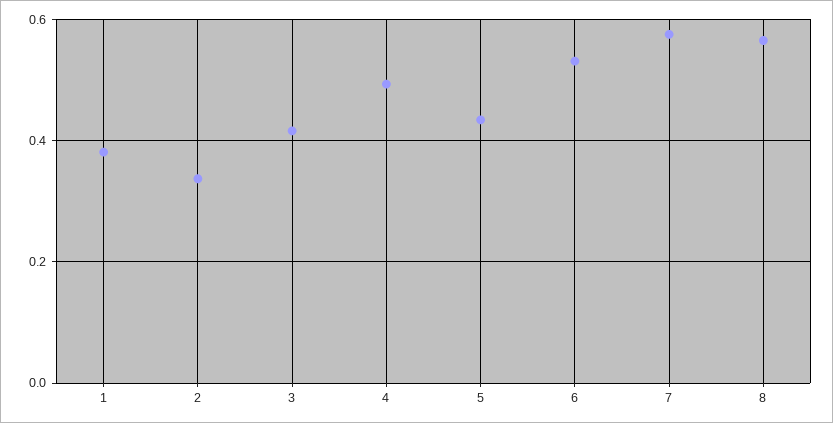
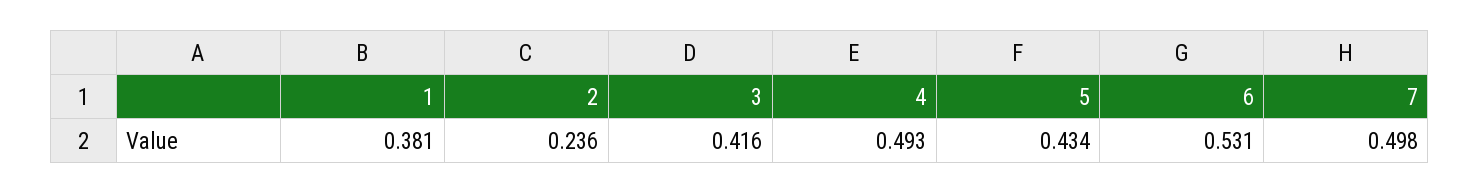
  {
    "1": 0.381,
-   "2": 0.34,
+   "2": 0.236,
    "3": 0.416,
    "4": 0.493,
    "5": 0.434,
    "6": 0.531,
-   "7": 0.58,
+   "7": 0.498
-   "8": 0.56
  }

